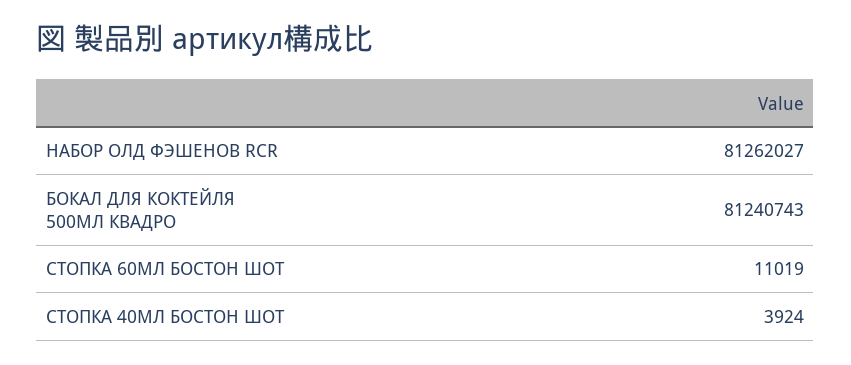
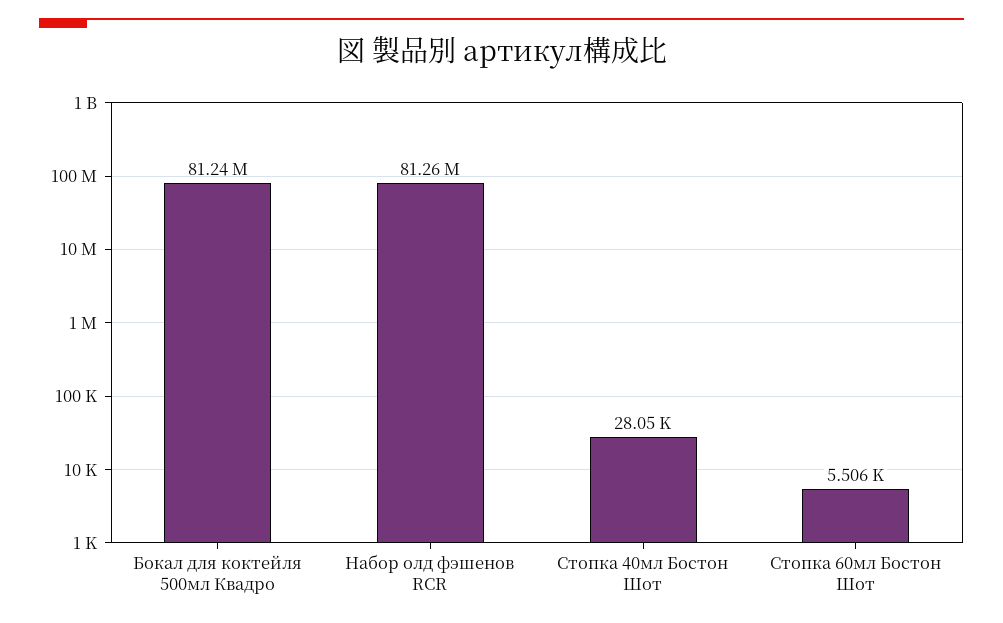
  {
    "НАБОР ОЛД ФЭШЕНОВ RCR": 81262027,
    "БОКАЛ ДЛЯ КОКТЕЙЛЯ 500МЛ КВАДРО": 81240743,
-   "СТОПКА 60МЛ БОСТОН ШОТ": 11019,
+   "СТОПКА 60МЛ БОСТОН ШОТ": 5506,
-   "СТОПКА 40МЛ БОСТОН ШОТ": 3924
+   "СТОПКА 40МЛ БОСТОН ШОТ": 28050
  }

